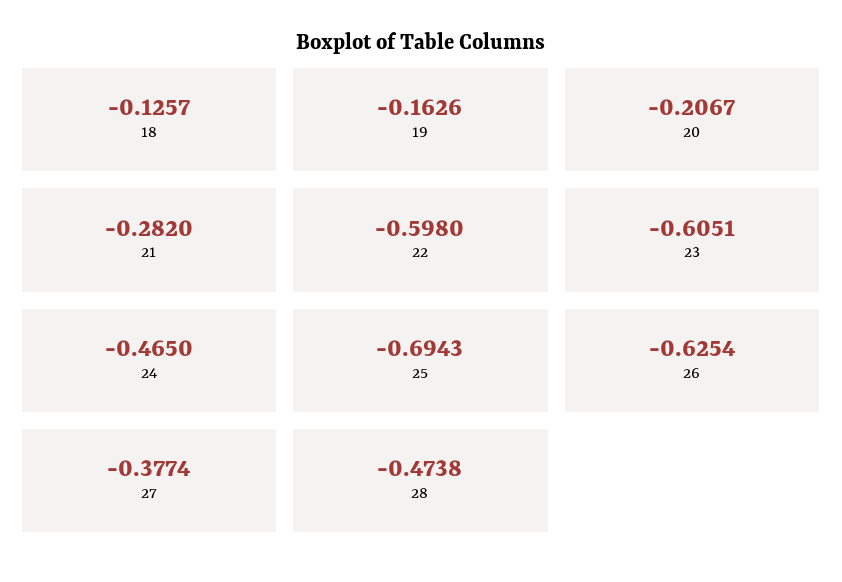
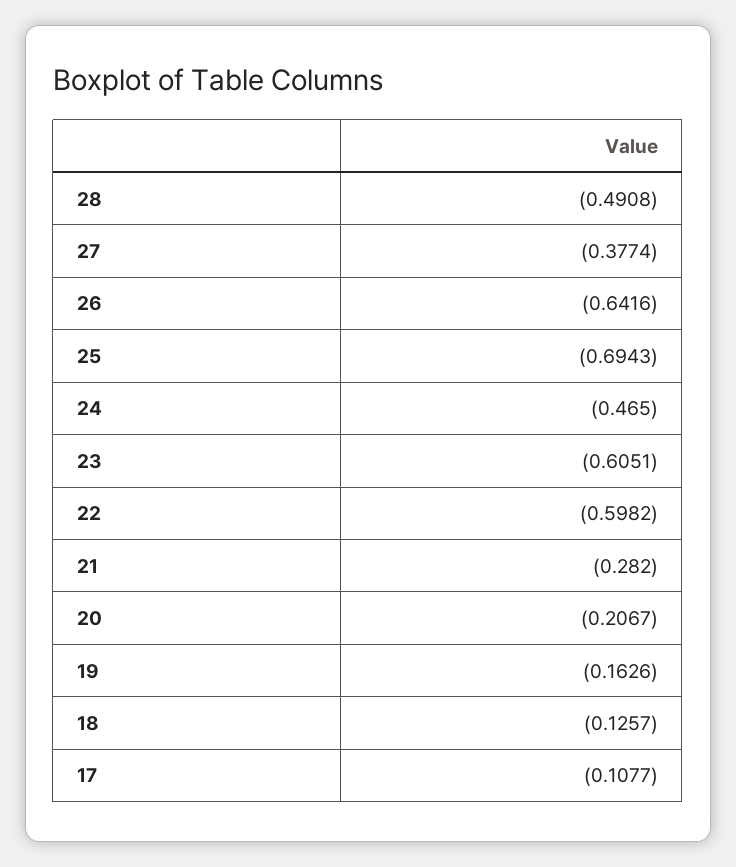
  {
    "18": -0.1257,
    "19": -0.1626,
    "20": -0.2067,
    "21": -0.282,
-   "22": -0.598,
+   "22": -0.5982,
    "23": -0.6051,
    "24": -0.465,
    "25": -0.6943,
-   "26": -0.6254,
+   "26": -0.6416,
    "27": -0.3774,
-   "28": -0.4738
+   "28": -0.4908,
+   "17": -0.1077
  }

